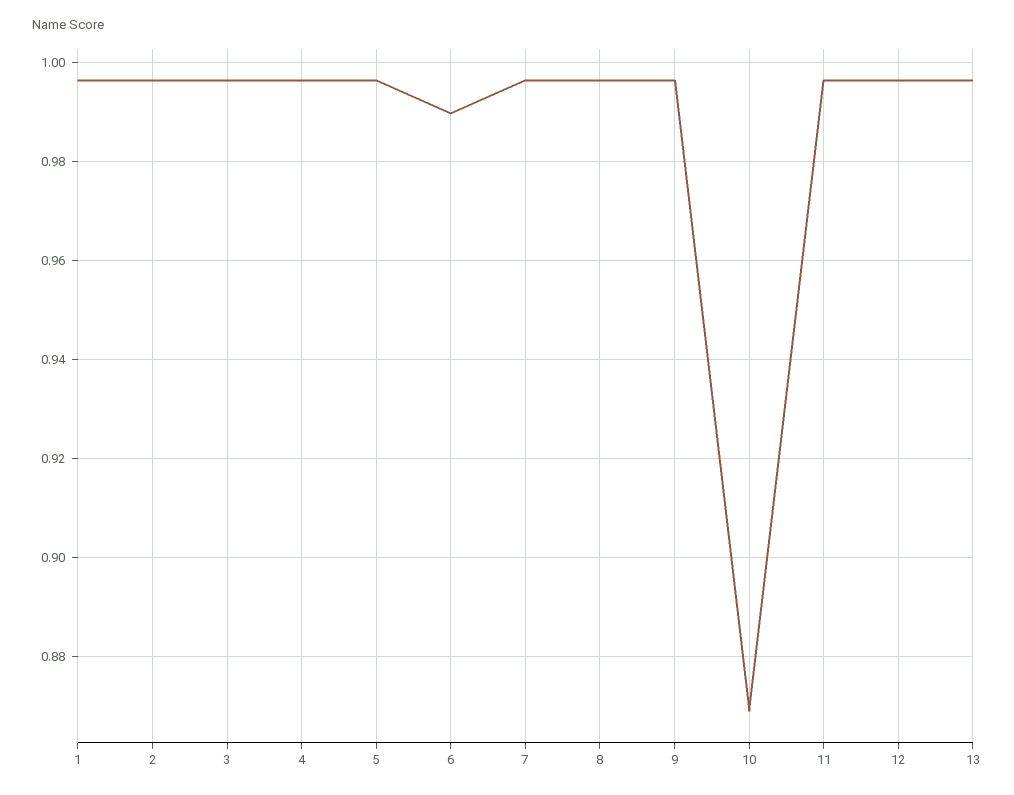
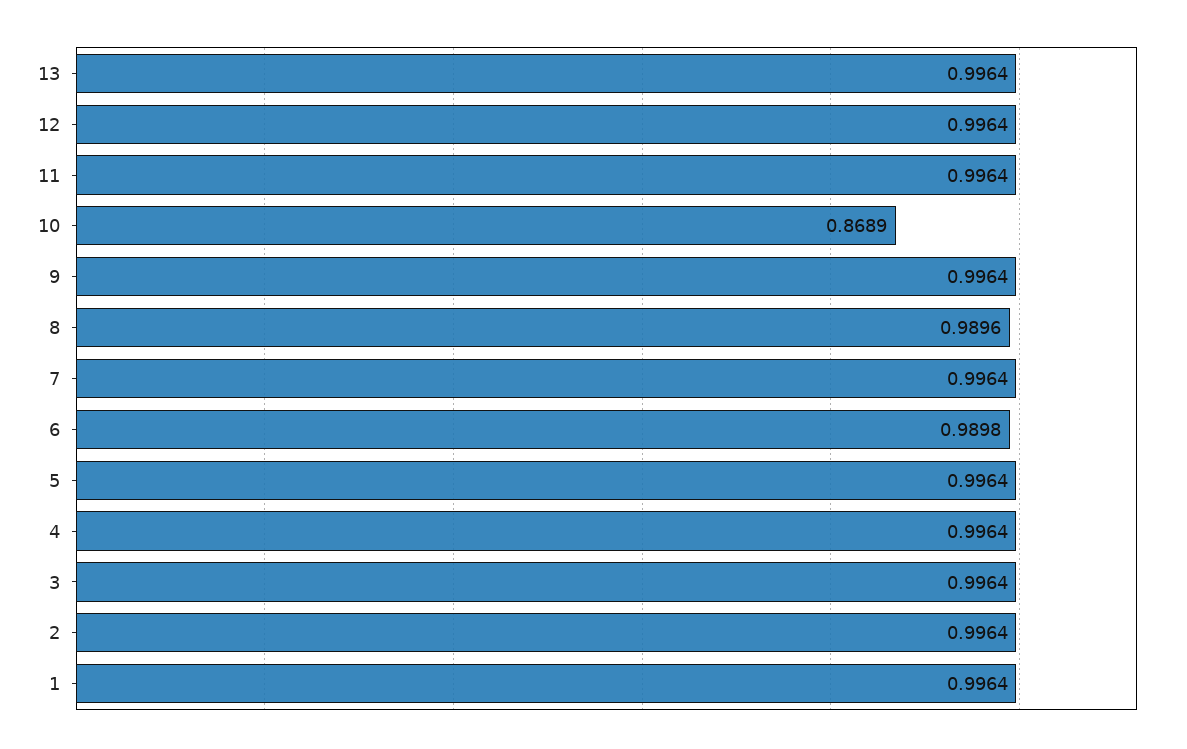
  {
    "1": 0.9964,
    "2": 0.9964,
    "3": 0.9964,
    "4": 0.9964,
    "5": 0.9964,
    "6": 0.9898,
    "7": 0.9964,
-   "8": 0.996,
+   "8": 0.9896,
    "9": 0.9964,
    "10": 0.8689,
    "11": 0.9964,
    "12": 0.9964,
    "13": 0.9964
  }

